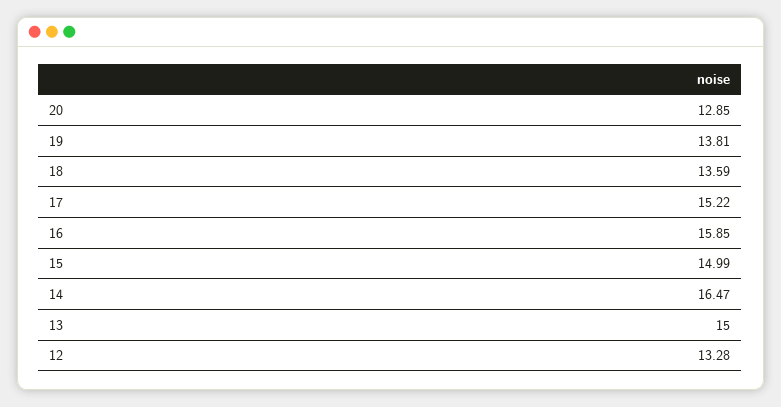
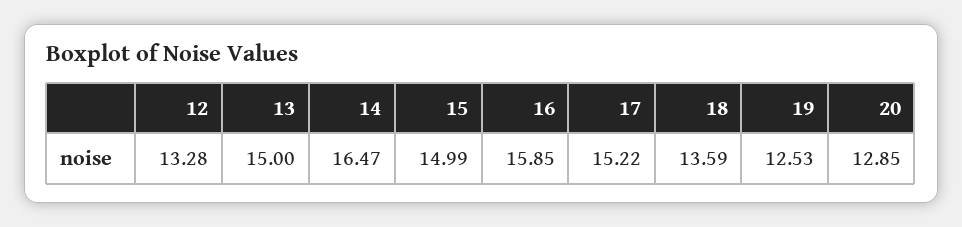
  {
    "20": 12.85,
-   "19": 13.81,
+   "19": 12.53,
    "18": 13.59,
    "17": 15.22,
    "16": 15.85,
    "15": 14.99,
    "14": 16.47,
    "13": 15,
    "12": 13.28
  }

